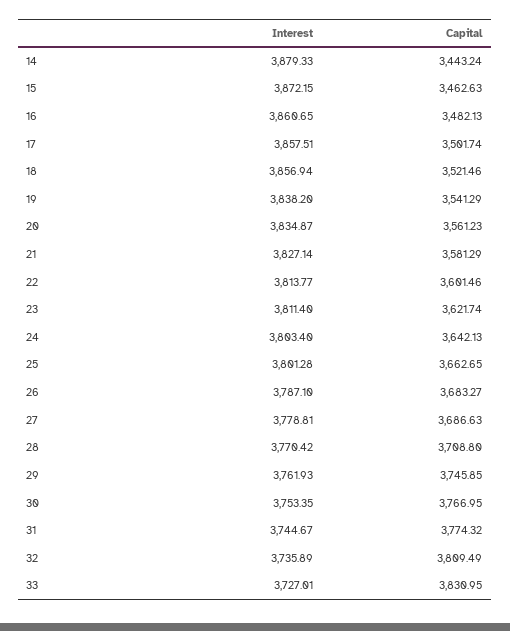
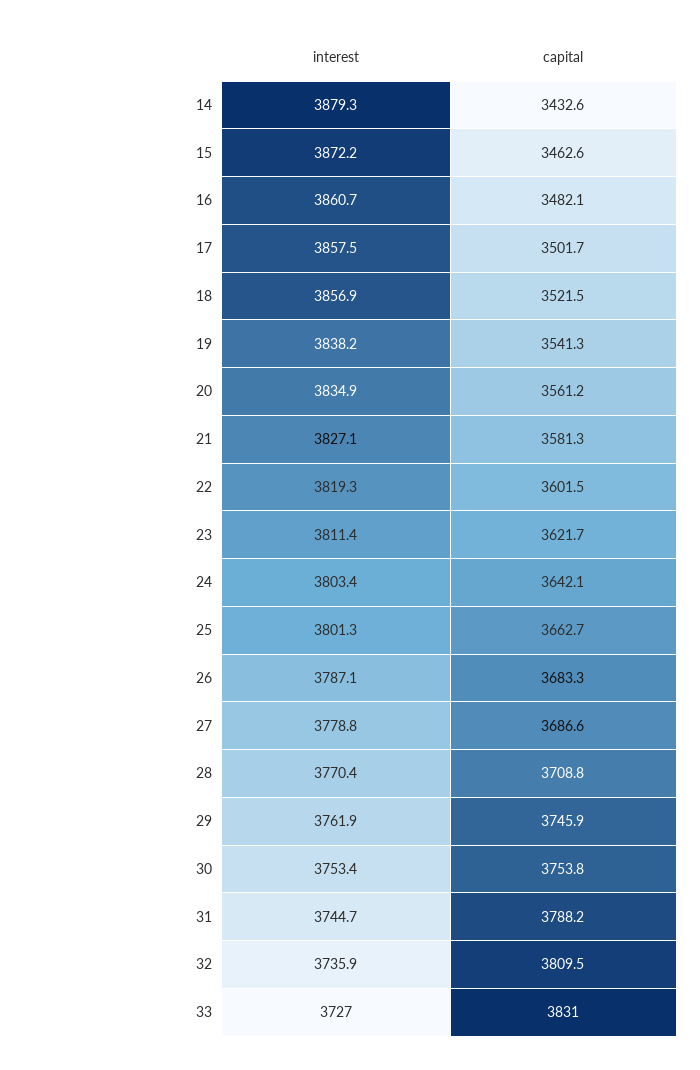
  {
    "Interest": {
      "14": 3879.33,
      "15": 3872.15,
      "16": 3860.65,
      "17": 3857.51,
      "18": 3856.94,
      "19": 3838.2,
      "20": 3834.87,
      "21": 3827.14,
-     "22": 3813.77,
+     "22": 3819.3,
      "23": 3811.4,
      "24": 3803.4,
      "25": 3801.28,
      "26": 3787.1,
      "27": 3778.81,
      "28": 3770.42,
      "29": 3761.93,
      "30": 3753.35,
      "31": 3744.67,
      "32": 3735.89,
      "33": 3727.01
    },
    "Capital": {
-     "14": 3443.24,
+     "14": 3432.6,
      "15": 3462.63,
      "16": 3482.13,
      "17": 3501.74,
      "18": 3521.46,
      "19": 3541.29,
      "20": 3561.23,
      "21": 3581.29,
      "22": 3601.46,
      "23": 3621.74,
      "24": 3642.13,
      "25": 3662.65,
      "26": 3683.27,
      "27": 3686.63,
      "28": 3708.8,
      "29": 3745.85,
-     "30": 3766.95,
+     "30": 3753.8,
-     "31": 3774.32,
+     "31": 3788.2,
      "32": 3809.49,
      "33": 3830.95
    }
  }

